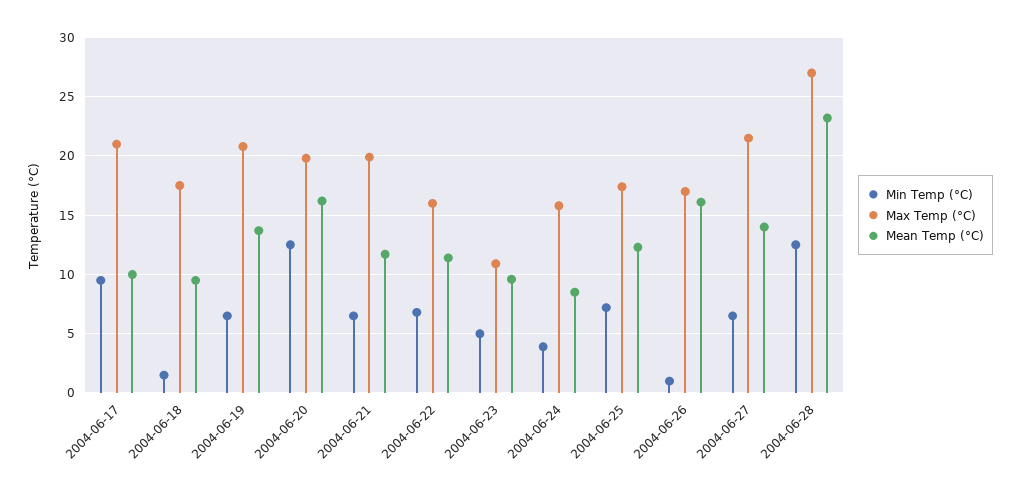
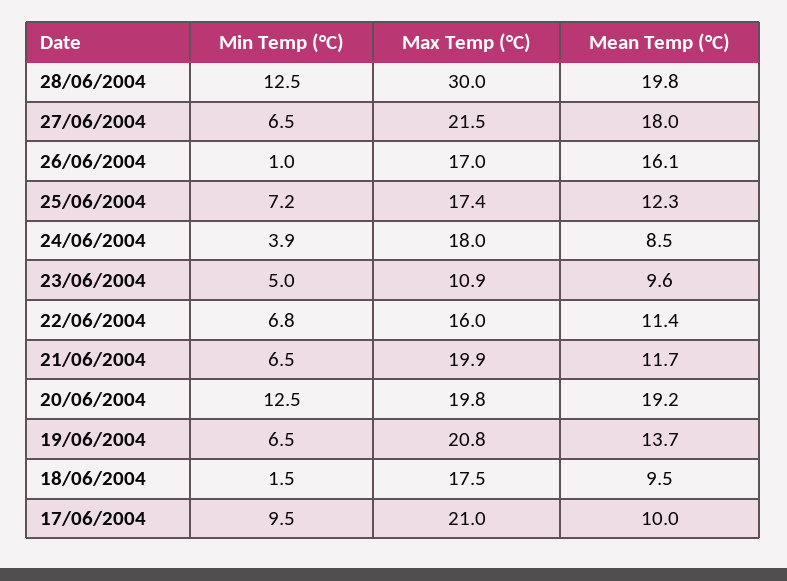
  {
    "Min Temp (°C)": {
      "2004-06-17": 9.5,
      "2004-06-18": 1.5,
      "2004-06-19": 6.5,
      "2004-06-20": 12.5,
      "2004-06-21": 6.5,
      "2004-06-22": 6.8,
      "2004-06-23": 5,
      "2004-06-24": 3.9,
      "2004-06-25": 7.2,
      "2004-06-26": 1,
      "2004-06-27": 6.5,
      "2004-06-28": 12.5
    },
    "Max Temp (°C)": {
      "2004-06-17": 21,
      "2004-06-18": 17.5,
      "2004-06-19": 20.8,
      "2004-06-20": 19.8,
      "2004-06-21": 19.9,
      "2004-06-22": 16,
      "2004-06-23": 10.9,
-     "2004-06-24": 16,
+     "2004-06-24": 18,
      "2004-06-25": 17.4,
      "2004-06-26": 17,
      "2004-06-27": 21.5,
-     "2004-06-28": 27
+     "2004-06-28": 30
    },
    "Mean Temp (°C)": {
      "2004-06-17": 10,
      "2004-06-18": 9.5,
      "2004-06-19": 13.7,
-     "2004-06-20": 16,
+     "2004-06-20": 19.2,
      "2004-06-21": 11.7,
      "2004-06-22": 11.4,
      "2004-06-23": 9.6,
      "2004-06-24": 8.5,
      "2004-06-25": 12.3,
      "2004-06-26": 16.1,
-     "2004-06-27": 14,
+     "2004-06-27": 18,
-     "2004-06-28": 23
+     "2004-06-28": 19.8
    }
  }

